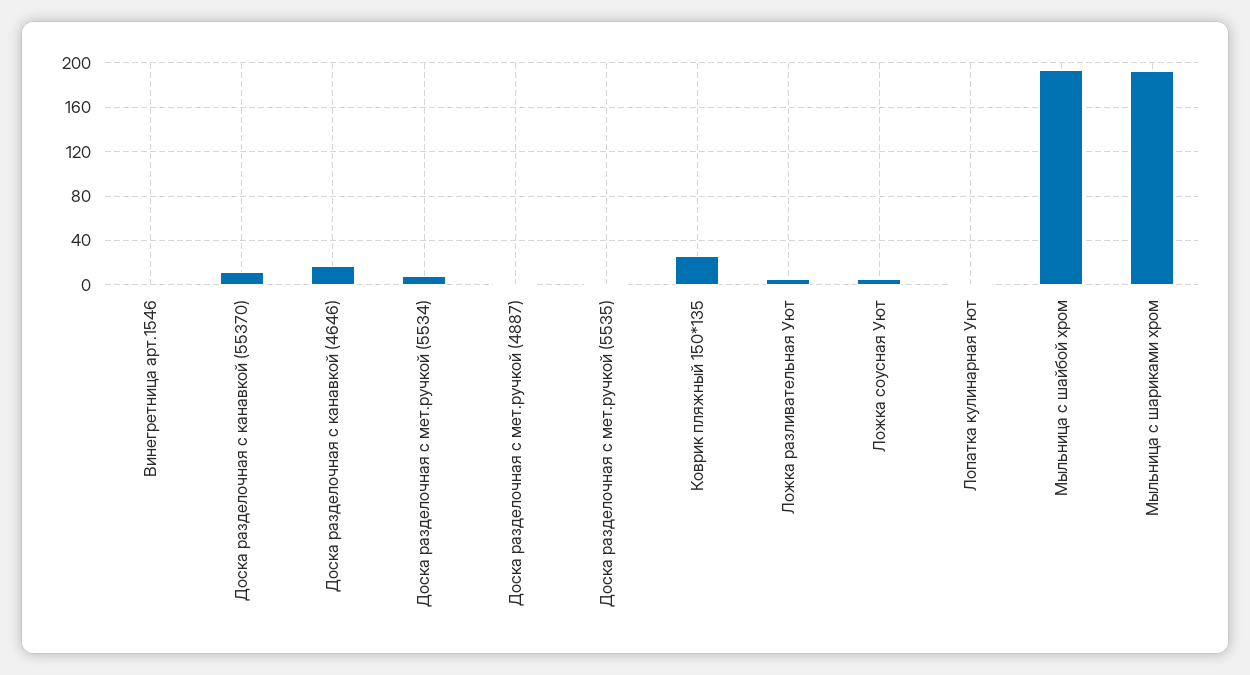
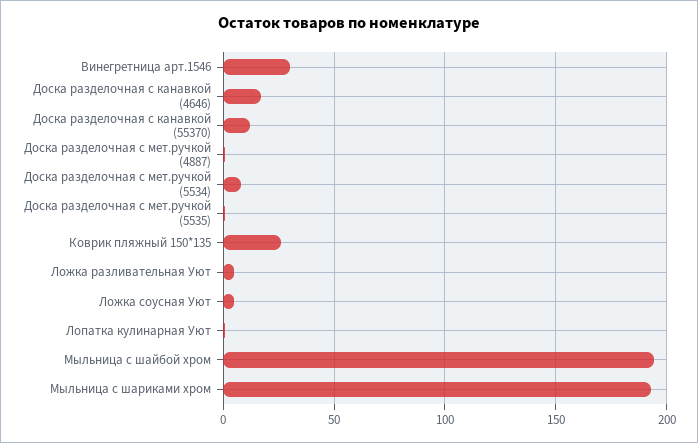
  {
-   "Винегретница арт.1546": 0,
+   "Винегретница арт.1546": 30,
    "Доска разделочная с канавкой (55370)": 10,
    "Доска разделочная с канавкой (4646)": 15,
    "Доска разделочная с мет.ручкой (5534)": 10,
    "Доска разделочная с мет.ручкой (4887)": 0,
    "Доска разделочная с мет.ручкой (5535)": 0,
    "Коврик пляжный 150*135": 25,
    "Ложка разливательная Уют": 5,
    "Ложка соусная Уют": 5,
    "Лопатка кулинарная Уют": 0,
    "Мыльница с шайбой хром": 195,
    "Мыльница с шариками хром": 195
  }

